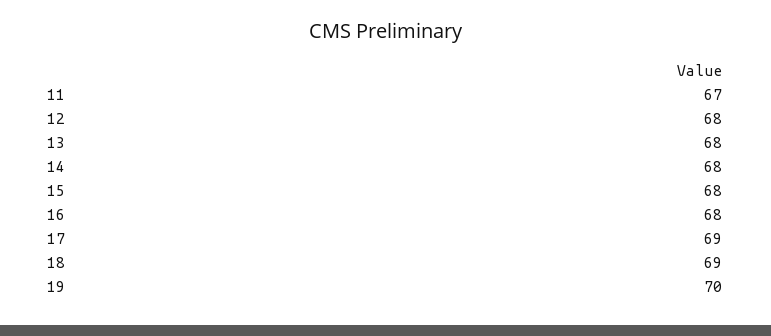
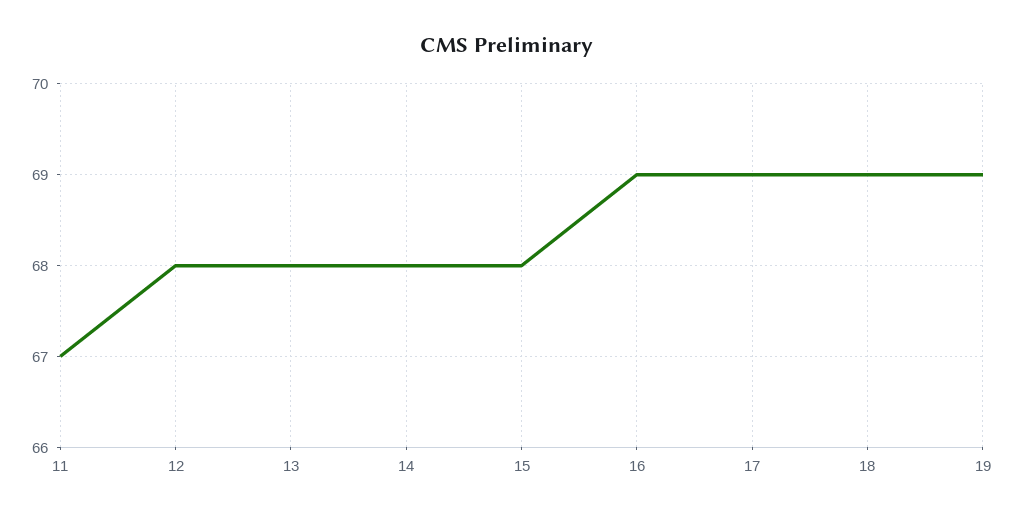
  {
    "11": 67,
    "12": 68,
    "13": 68,
    "14": 68,
    "15": 68,
-   "16": 68,
+   "16": 69,
    "17": 69,
    "18": 69,
-   "19": 70
+   "19": 69
  }

